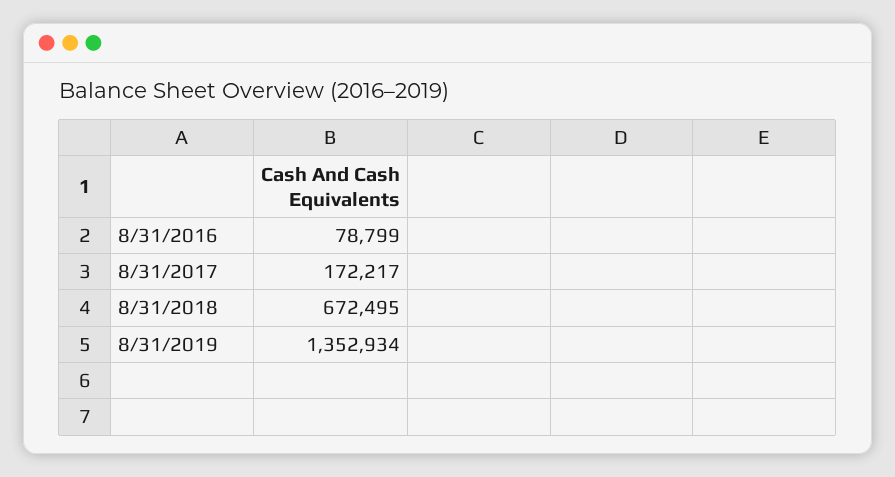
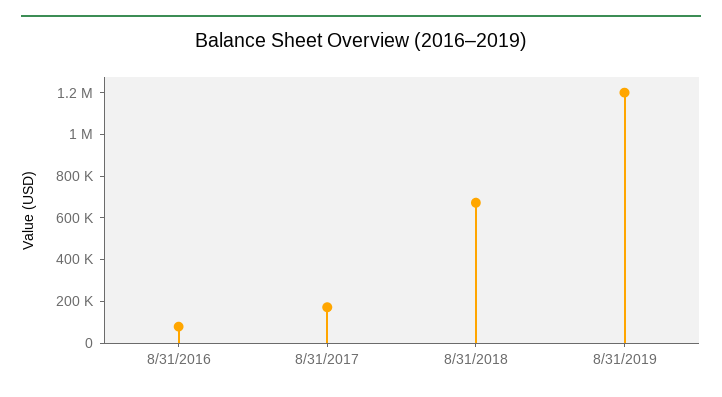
  {
    "8/31/2016": 78799,
    "8/31/2017": 172217,
    "8/31/2018": 672495,
-   "8/31/2019": 1352934
+   "8/31/2019": 1200000
  }

